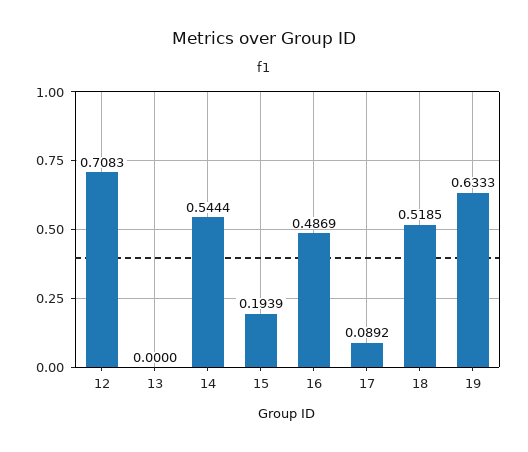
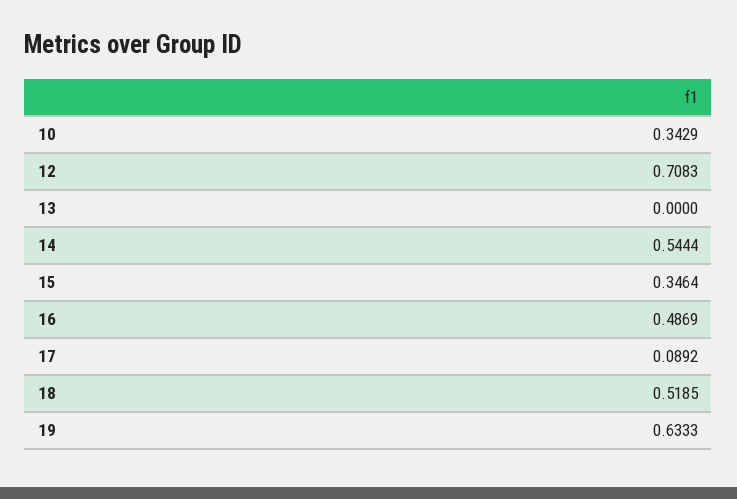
  {
    "12": 0.7083,
    "13": 0,
    "14": 0.5444,
-   "15": 0.1939,
+   "15": 0.3464,
    "16": 0.4869,
    "17": 0.0892,
    "18": 0.5185,
-   "19": 0.6333
+   "19": 0.6333,
+   "10": 0.3429
  }

